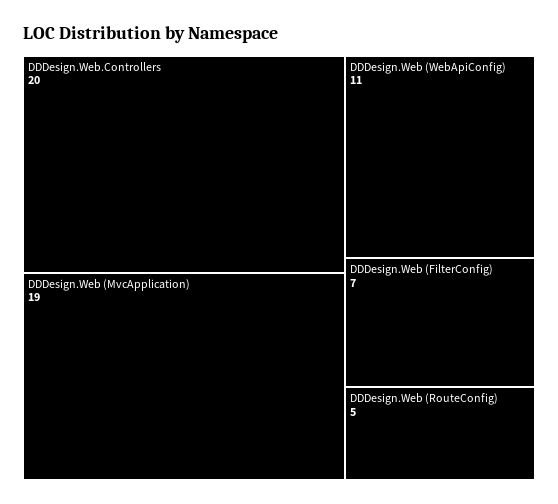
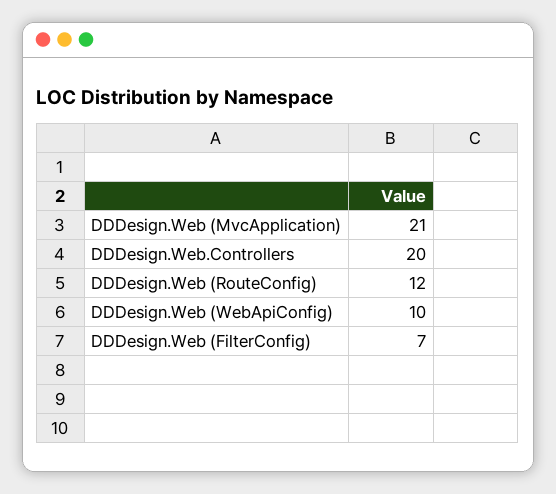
  {
    "DDDesign.Web.Controllers": 20,
-   "DDDesign.Web (MvcApplication)": 19,
+   "DDDesign.Web (MvcApplication)": 21,
-   "DDDesign.Web (WebApiConfig)": 11,
+   "DDDesign.Web (WebApiConfig)": 10,
    "DDDesign.Web (FilterConfig)": 7,
-   "DDDesign.Web (RouteConfig)": 5
+   "DDDesign.Web (RouteConfig)": 12
  }

